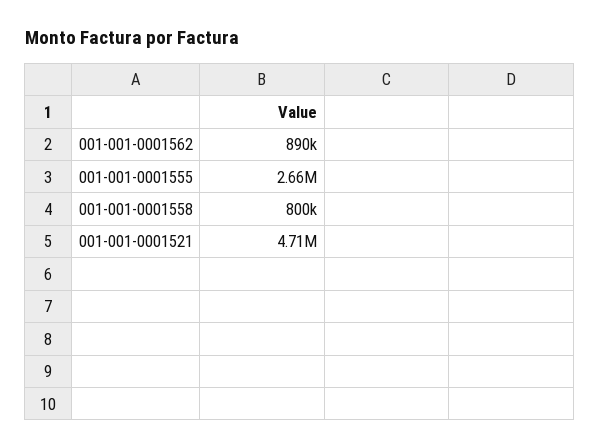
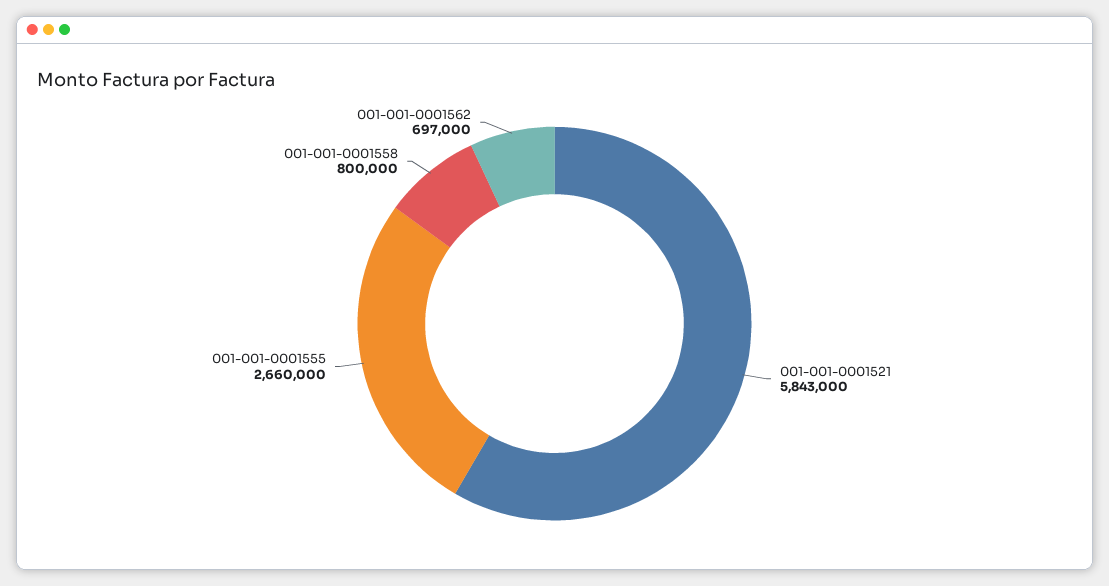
  {
-   "001-001-0001562": 890000,
+   "001-001-0001562": 697000,
    "001-001-0001555": 2660000,
    "001-001-0001558": 800000,
-   "001-001-0001521": 4710000
+   "001-001-0001521": 5843000
  }

